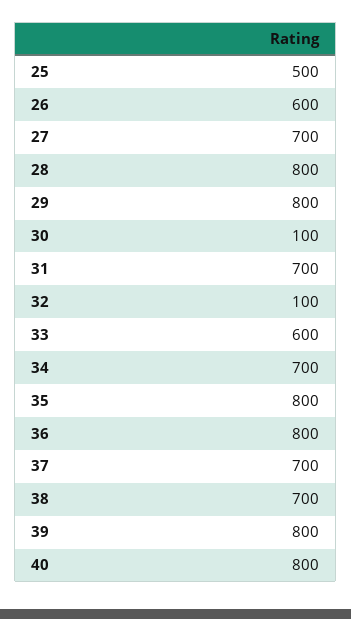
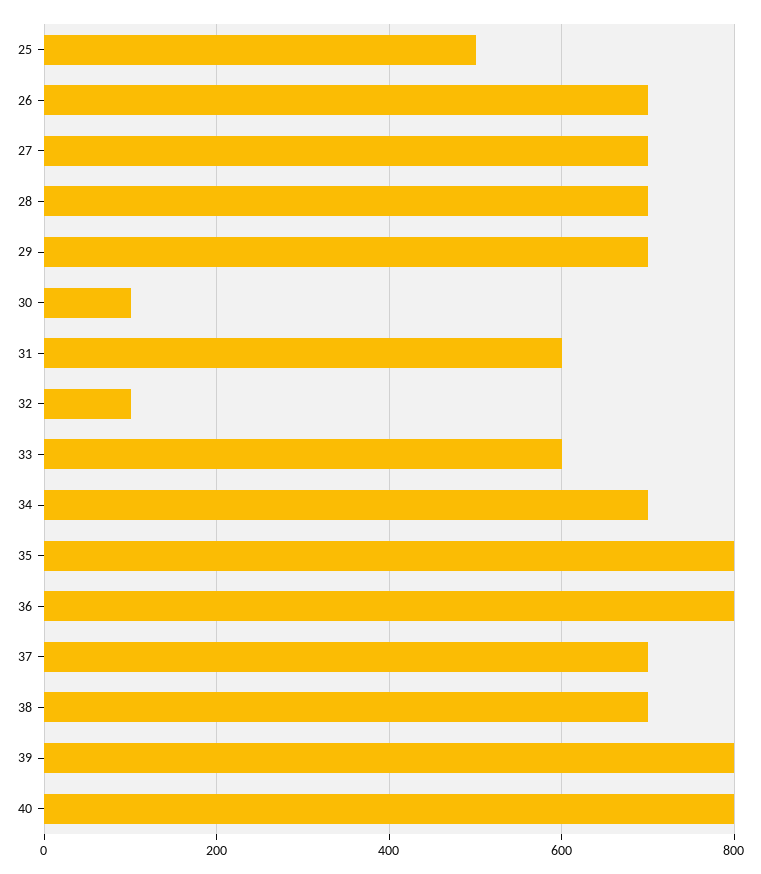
  {
    "25": 500,
-   "26": 600,
+   "26": 700,
    "27": 700,
-   "28": 800,
+   "28": 700,
-   "29": 800,
+   "29": 700,
    "30": 100,
-   "31": 700,
+   "31": 600,
    "32": 100,
    "33": 600,
    "34": 700,
    "35": 800,
    "36": 800,
    "37": 700,
    "38": 700,
    "39": 800,
    "40": 800
  }

